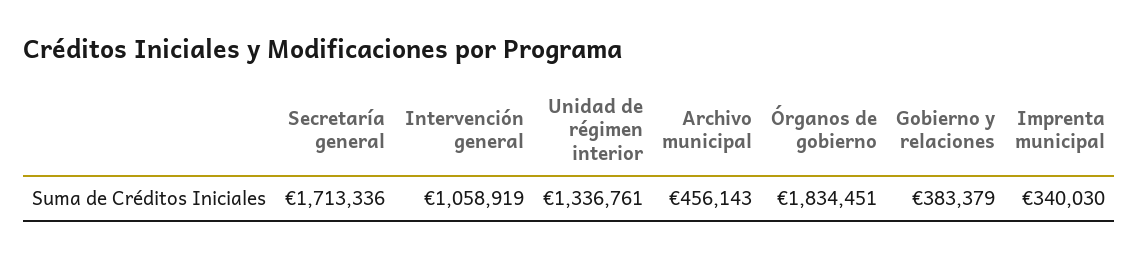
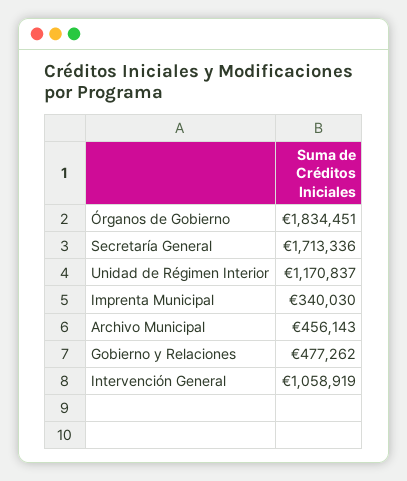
  {
    "Secretaría general": 1713336,
    "Intervención general": 1058919,
-   "Unidad de régimen interior": 1336761,
+   "Unidad de régimen interior": 1170837,
    "Archivo municipal": 456143,
    "Órganos de gobierno": 1834451,
-   "Gobierno y relaciones": 383379,
+   "Gobierno y relaciones": 477262,
    "Imprenta municipal": 340030
  }

